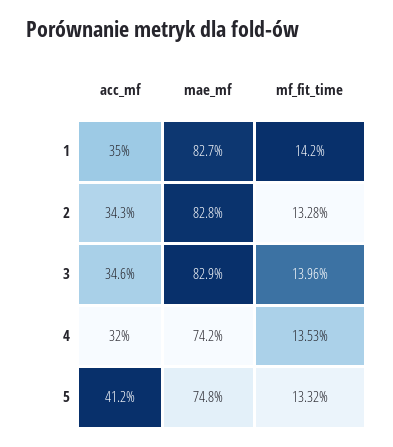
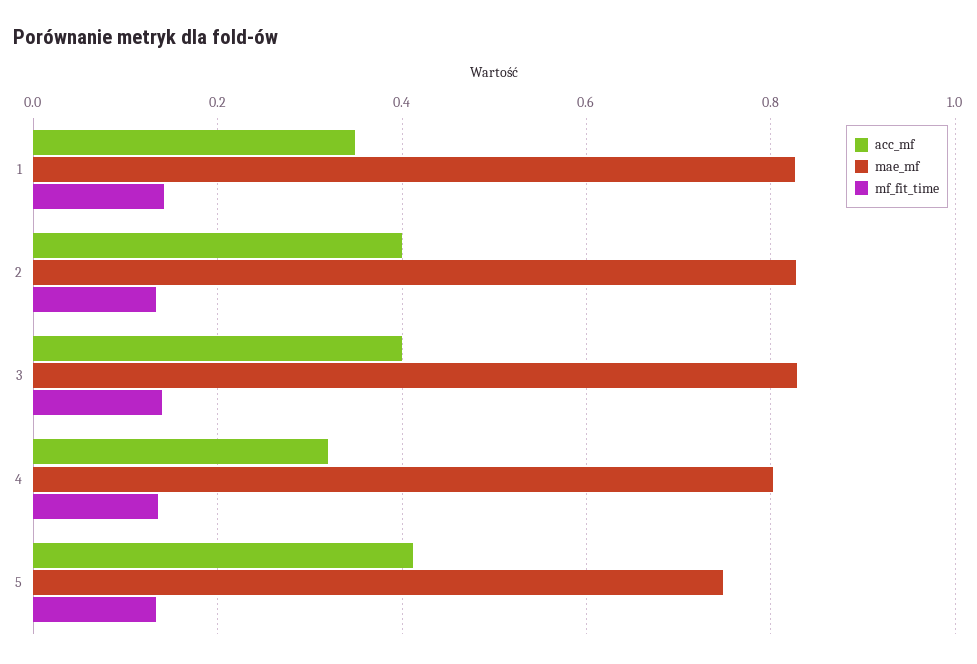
  {
    "acc_mf": {
      "1": 0.35,
-     "2": 0.343,
+     "2": 0.4,
-     "3": 0.346,
+     "3": 0.4,
      "4": 0.32,
      "5": 0.412
    },
    "mae_mf": {
      "1": 0.827,
      "2": 0.828,
      "3": 0.829,
-     "4": 0.742,
+     "4": 0.8,
      "5": 0.748
    },
    "mf_fit_time": {
      "1": 0.142,
      "2": 0.1328,
      "3": 0.1396,
      "4": 0.1353,
      "5": 0.1332
    }
  }

